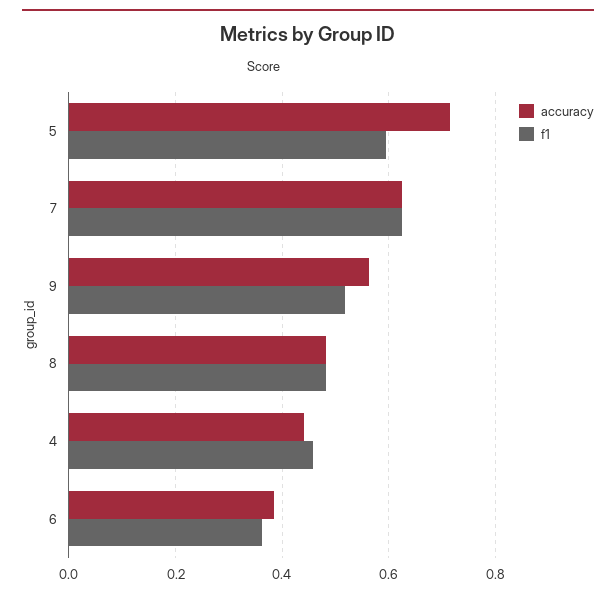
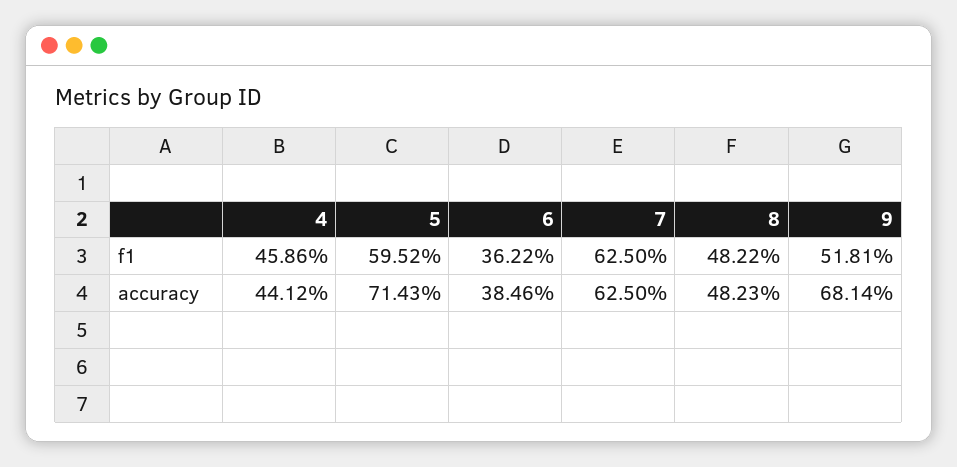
  {
    "accuracy": {
      "5": 0.7143,
      "7": 0.625,
-     "9": 0.56,
+     "9": 0.6814,
      "8": 0.4823,
      "4": 0.4412,
      "6": 0.3846
    },
    "f1": {
      "5": 0.5952,
      "7": 0.625,
      "9": 0.5181,
      "8": 0.4822,
      "4": 0.4586,
      "6": 0.3622
    }
  }

